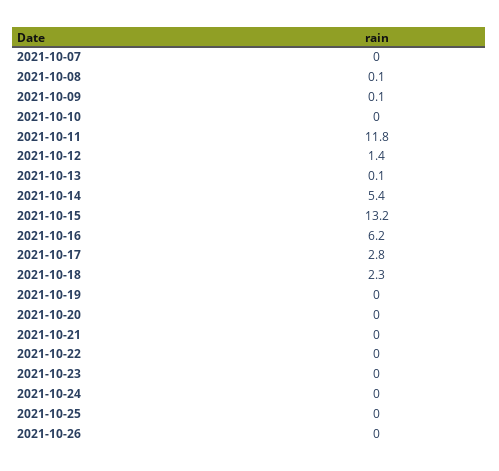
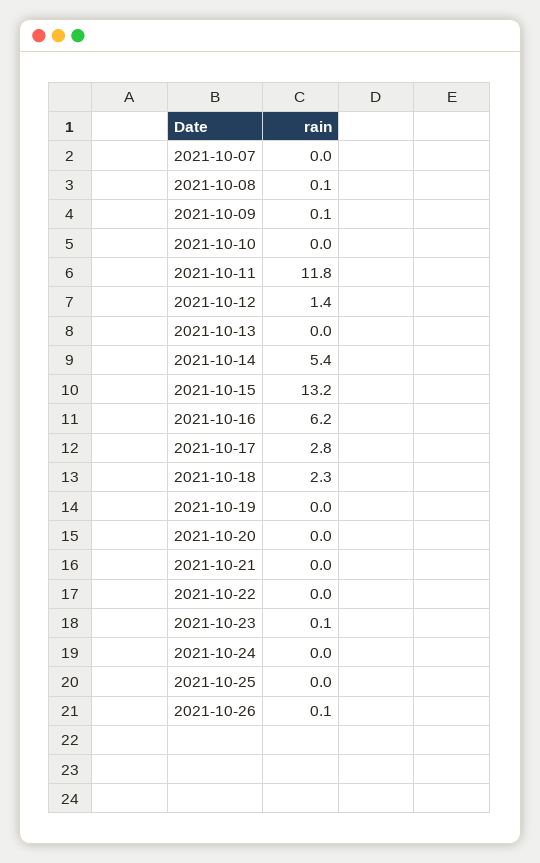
  {
    "2021-10-07": 0,
    "2021-10-08": 0.1,
    "2021-10-09": 0.1,
    "2021-10-10": 0,
    "2021-10-11": 11.8,
    "2021-10-12": 1.4,
-   "2021-10-13": 0.1,
+   "2021-10-13": 0,
    "2021-10-14": 5.4,
    "2021-10-15": 13.2,
    "2021-10-16": 6.2,
    "2021-10-17": 2.8,
    "2021-10-18": 2.3,
    "2021-10-19": 0,
    "2021-10-20": 0,
    "2021-10-21": 0,
    "2021-10-22": 0,
-   "2021-10-23": 0,
+   "2021-10-23": 0.1,
    "2021-10-24": 0,
    "2021-10-25": 0,
-   "2021-10-26": 0
+   "2021-10-26": 0.1
  }

